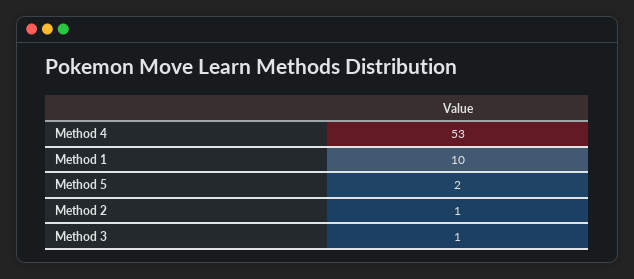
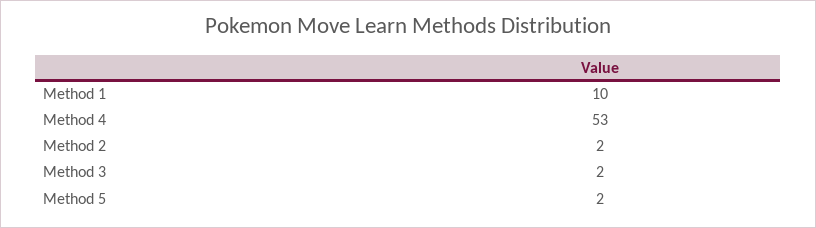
  {
    "Method 4": 53,
    "Method 1": 10,
    "Method 5": 2,
-   "Method 2": 1,
+   "Method 2": 2,
-   "Method 3": 1
+   "Method 3": 2
  }

